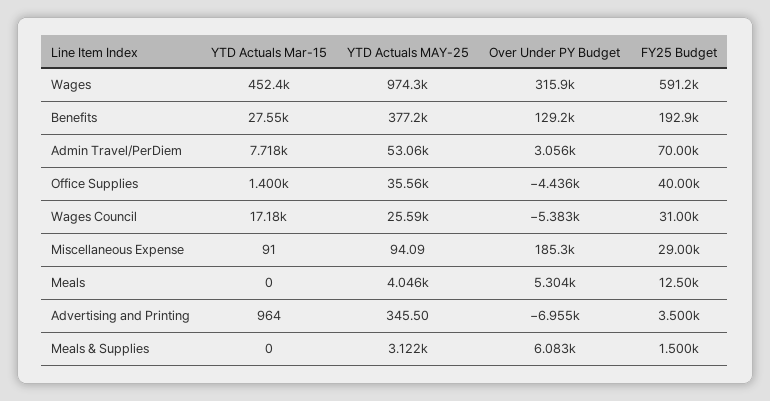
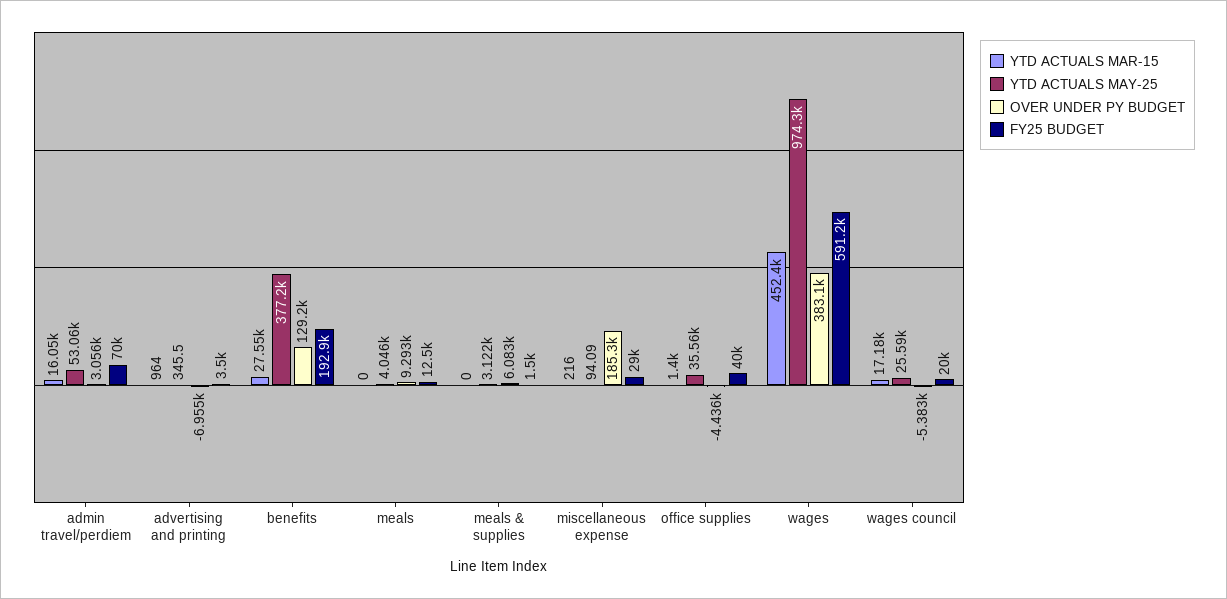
  {
    "YTD Actuals Mar-15": {
      "Wages": 452400,
      "Benefits": 27550,
-     "Admin Travel/PerDiem": 7718,
+     "Admin Travel/PerDiem": 16050,
      "Office Supplies": 1400,
      "Wages Council": 17180,
-     "Miscellaneous Expense": 91,
+     "Miscellaneous Expense": 216,
      "Meals": 0,
      "Advertising and Printing": 964,
      "Meals & Supplies": 0
    },
    "YTD Actuals MAY-25": {
      "Wages": 974300,
      "Benefits": 377200,
      "Admin Travel/PerDiem": 53060,
      "Office Supplies": 35560,
      "Wages Council": 25590,
      "Miscellaneous Expense": 94.09,
      "Meals": 4046,
      "Advertising and Printing": 345.5,
      "Meals & Supplies": 3122
    },
    "Over Under PY Budget": {
-     "Wages": 315900,
+     "Wages": 383100,
      "Benefits": 129200,
      "Admin Travel/PerDiem": 3056,
      "Office Supplies": -4436,
      "Wages Council": -5383,
      "Miscellaneous Expense": 185300,
-     "Meals": 5304,
+     "Meals": 9293,
      "Advertising and Printing": -6955,
      "Meals & Supplies": 6083
    },
    "FY25 Budget": {
      "Wages": 591200,
      "Benefits": 192900,
      "Admin Travel/PerDiem": 70000,
      "Office Supplies": 40000,
-     "Wages Council": 31000,
+     "Wages Council": 20000,
      "Miscellaneous Expense": 29000,
      "Meals": 12500,
      "Advertising and Printing": 3500,
      "Meals & Supplies": 1500
    }
  }

